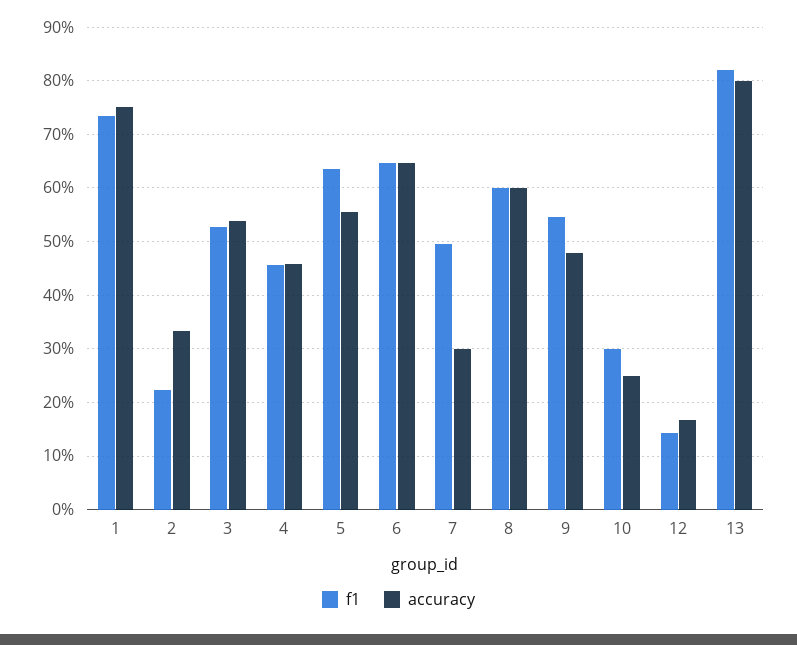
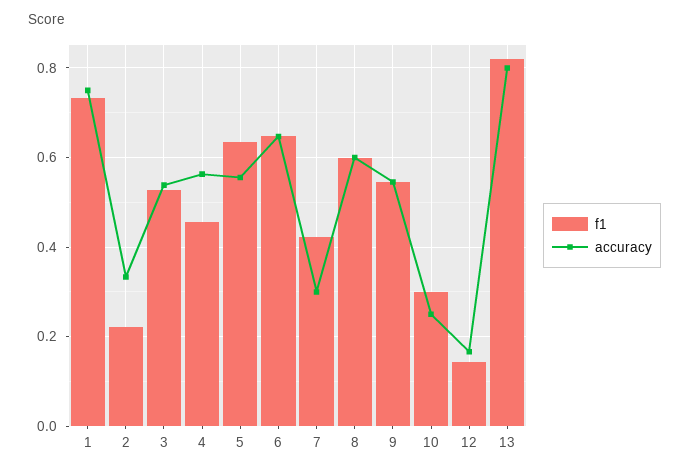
  {
    "f1": {
      "1": 0.74,
      "2": 0.22,
      "3": 0.52,
      "4": 0.46,
      "5": 0.64,
      "6": 0.64,
-     "7": 0.5,
+     "7": 0.42,
      "8": 0.6,
      "9": 0.54,
      "10": 0.3,
      "12": 0.14,
      "13": 0.82
    },
    "accuracy": {
      "1": 0.76,
      "2": 0.34,
      "3": 0.54,
-     "4": 0.46,
+     "4": 0.56,
      "5": 0.56,
      "6": 0.64,
      "7": 0.3,
      "8": 0.6,
-     "9": 0.48,
+     "9": 0.54,
      "10": 0.26,
      "12": 0.16,
      "13": 0.8
    }
  }

